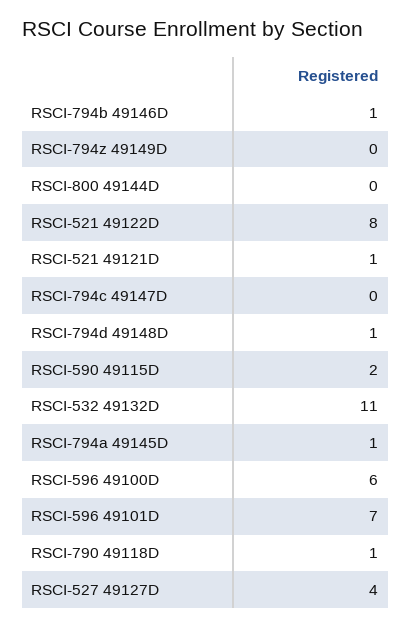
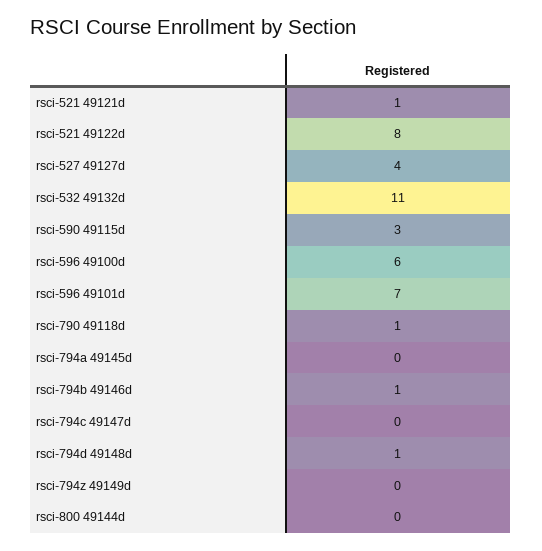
  {
    "RSCI-794b 49146D": 1,
    "RSCI-794z 49149D": 0,
    "RSCI-800 49144D": 0,
    "RSCI-521 49122D": 8,
    "RSCI-521 49121D": 1,
    "RSCI-794c 49147D": 0,
    "RSCI-794d 49148D": 1,
-   "RSCI-590 49115D": 2,
+   "RSCI-590 49115D": 3,
    "RSCI-532 49132D": 11,
-   "RSCI-794a 49145D": 1,
+   "RSCI-794a 49145D": 0,
    "RSCI-596 49100D": 6,
    "RSCI-596 49101D": 7,
    "RSCI-790 49118D": 1,
    "RSCI-527 49127D": 4
  }

